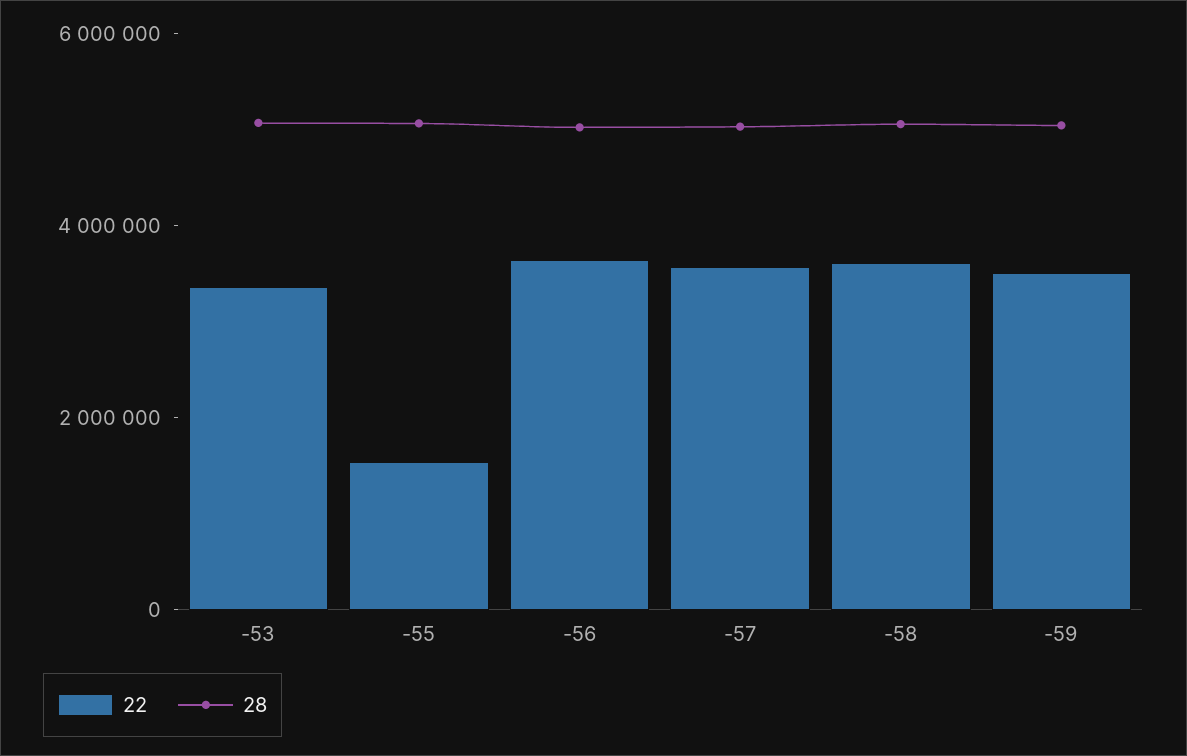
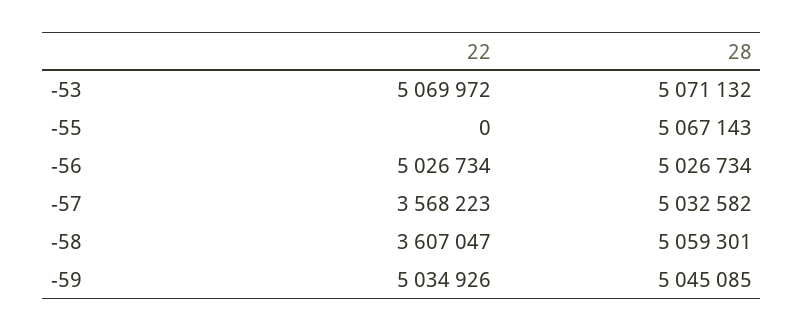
  {
    "22": {
-     "-53": 3500000,
+     "-53": 5069972,
-     "-55": 1500000,
+     "-55": 0,
-     "-56": 3500000,
+     "-56": 5026734,
      "-57": 3568223,
      "-58": 3607047,
-     "-59": 3500000
+     "-59": 5034926
    },
    "28": {
      "-53": 5071132,
      "-55": 5067143,
      "-56": 5026734,
      "-57": 5032582,
      "-58": 5059301,
      "-59": 5045085
    }
  }

